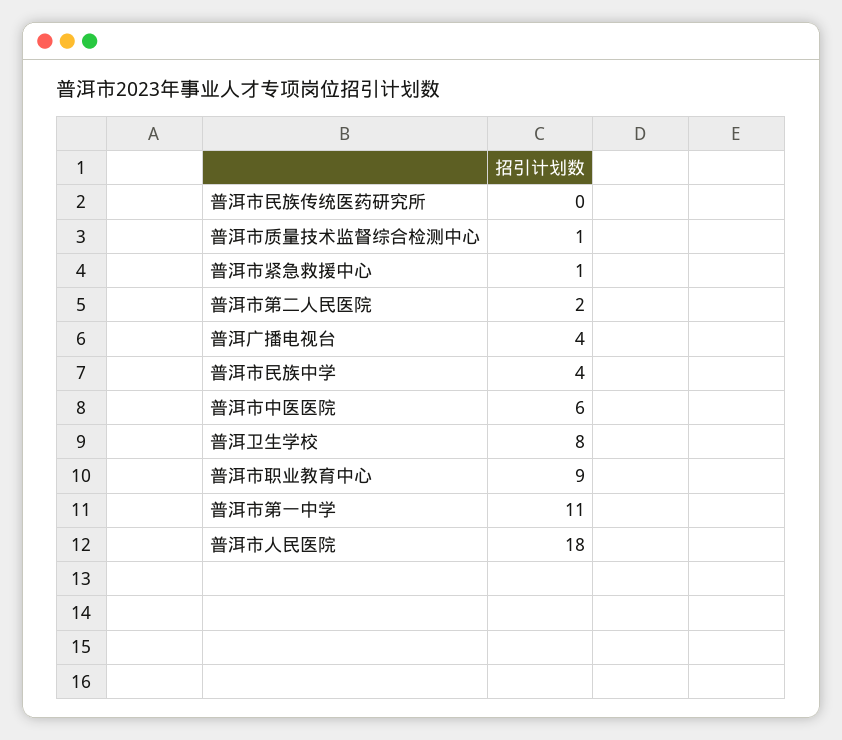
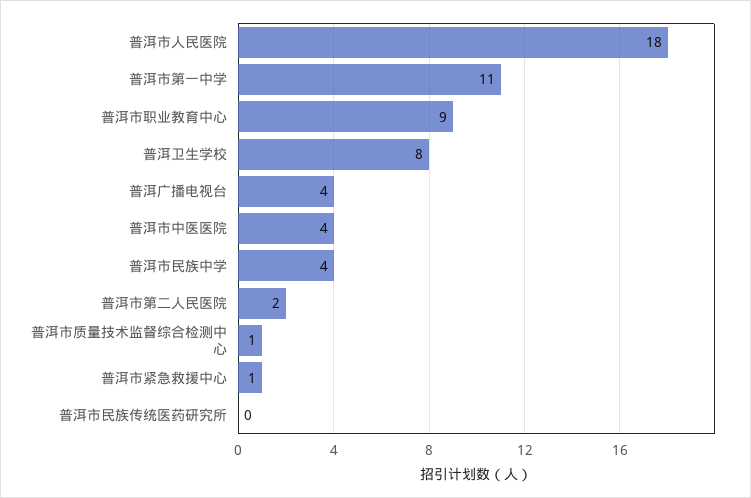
  {
    "普洱市民族传统医药研究所": 0,
    "普洱市质量技术监督综合检测中心": 1,
    "普洱市紧急救援中心": 1,
    "普洱市第二人民医院": 2,
    "普洱广播电视台": 4,
    "普洱市民族中学": 4,
-   "普洱市中医医院": 6,
+   "普洱市中医医院": 4,
    "普洱卫生学校": 8,
    "普洱市职业教育中心": 9,
    "普洱市第一中学": 11,
    "普洱市人民医院": 18
  }

